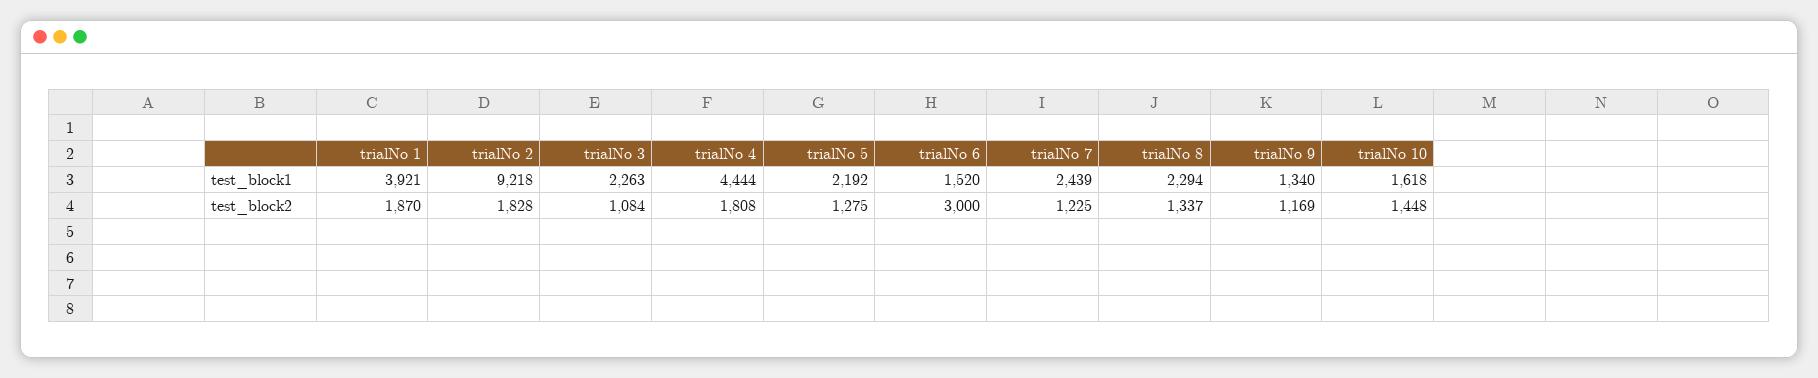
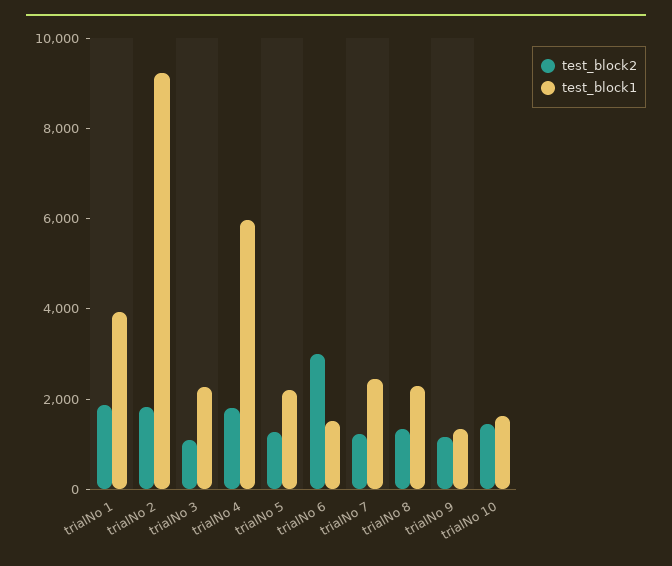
  {
    "test_block1": {
      "trialNo 1": 3921,
      "trialNo 2": 9218,
      "trialNo 3": 2263,
-     "trialNo 4": 4444,
+     "trialNo 4": 6000,
      "trialNo 5": 2192,
      "trialNo 6": 1520,
      "trialNo 7": 2439,
      "trialNo 8": 2294,
      "trialNo 9": 1340,
      "trialNo 10": 1618
    },
    "test_block2": {
      "trialNo 1": 1870,
      "trialNo 2": 1828,
      "trialNo 3": 1084,
      "trialNo 4": 1808,
      "trialNo 5": 1275,
      "trialNo 6": 3000,
      "trialNo 7": 1225,
      "trialNo 8": 1337,
      "trialNo 9": 1169,
      "trialNo 10": 1448
    }
  }

